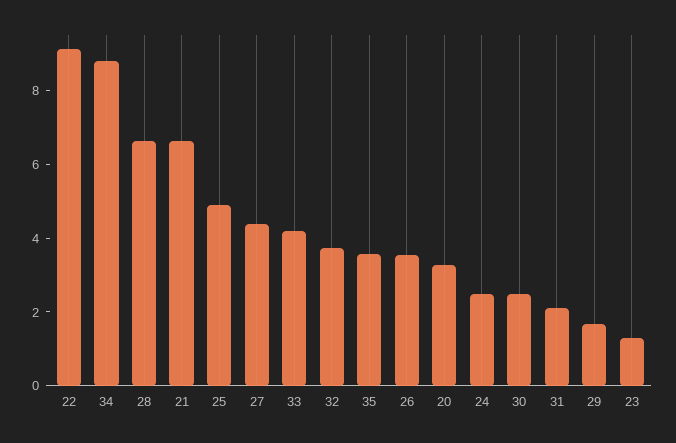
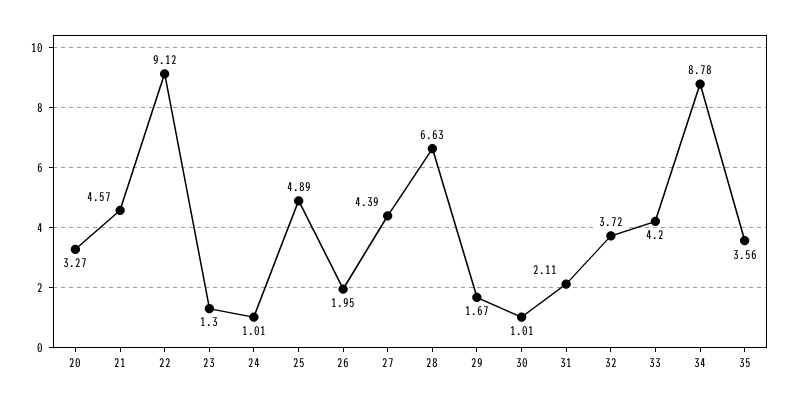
  {
    "22": 9.12,
    "34": 8.78,
    "28": 6.63,
-   "21": 6.5,
+   "21": 4.57,
    "25": 4.89,
    "27": 4.39,
    "33": 4.2,
    "32": 3.72,
    "35": 3.56,
-   "26": 3.5,
+   "26": 1.95,
    "20": 3.27,
-   "24": 2.5,
+   "24": 1.01,
-   "30": 2.5,
+   "30": 1.01,
    "31": 2.11,
    "29": 1.67,
    "23": 1.3
  }

